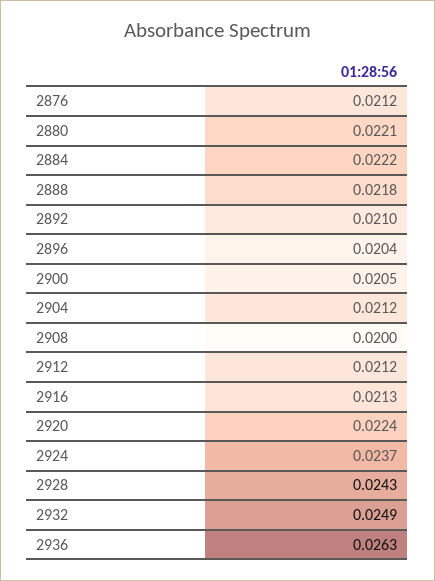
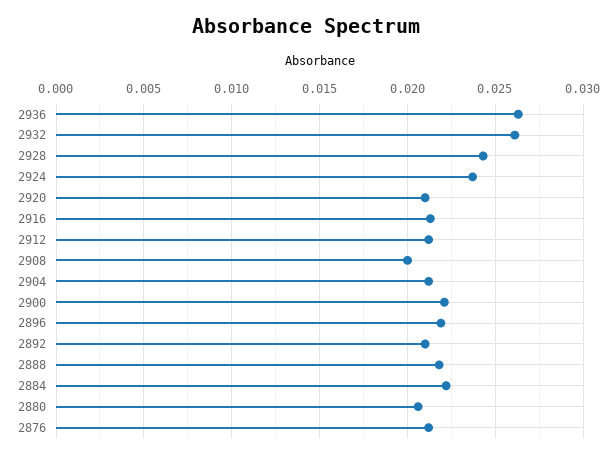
  {
    "2876": 0.0212,
-   "2880": 0.0221,
+   "2880": 0.0205,
    "2884": 0.0222,
    "2888": 0.0218,
    "2892": 0.021,
-   "2896": 0.0204,
+   "2896": 0.022,
-   "2900": 0.0205,
+   "2900": 0.022,
    "2904": 0.0212,
    "2908": 0.02,
    "2912": 0.0212,
    "2916": 0.0213,
-   "2920": 0.0224,
+   "2920": 0.021,
    "2924": 0.0237,
    "2928": 0.0243,
-   "2932": 0.0249,
+   "2932": 0.026,
    "2936": 0.0263
  }

